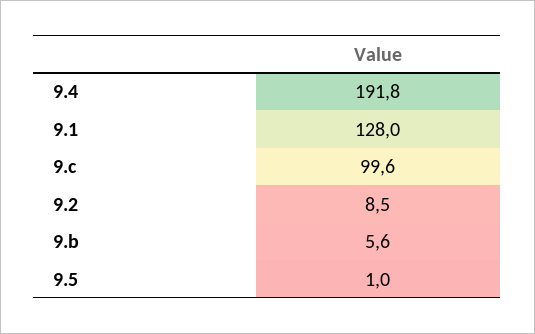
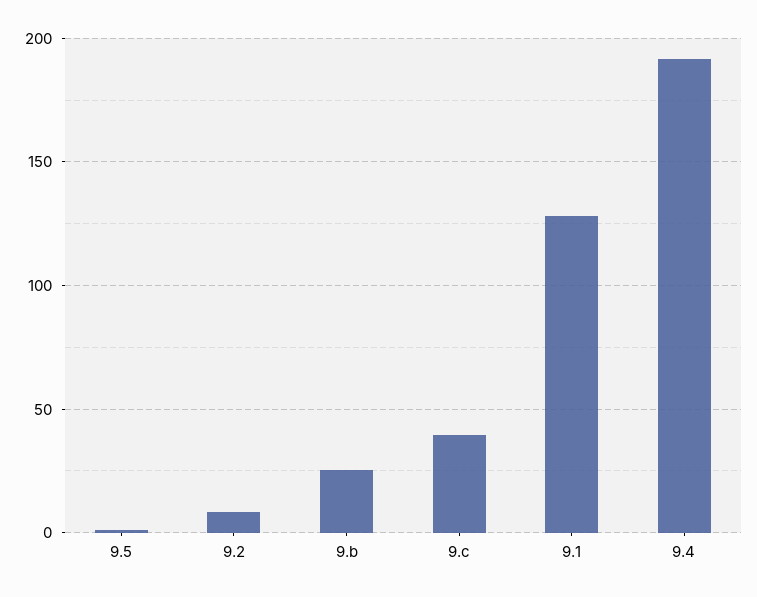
  {
    "9.4": 191.8,
    "9.1": 128,
-   "9.c": 99.6,
+   "9.c": 40,
    "9.2": 8.5,
-   "9.b": 5.6,
+   "9.b": 25,
    "9.5": 1
  }

